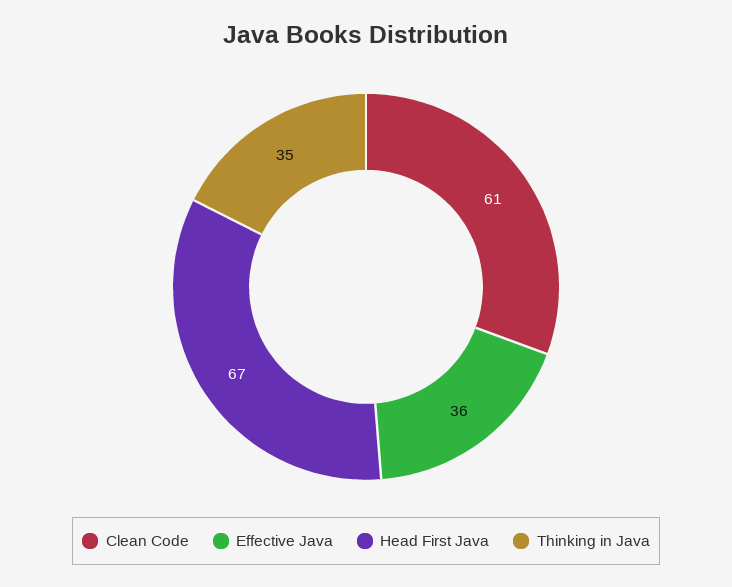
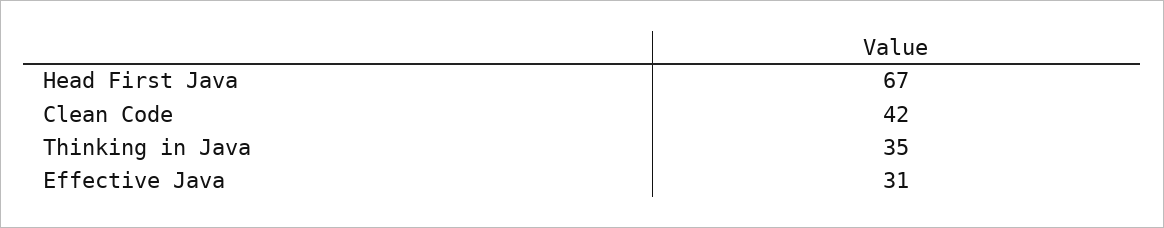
  {
-   "Clean Code": 61,
+   "Clean Code": 42,
-   "Effective Java": 36,
+   "Effective Java": 31,
    "Head First Java": 67,
    "Thinking in Java": 35
  }

